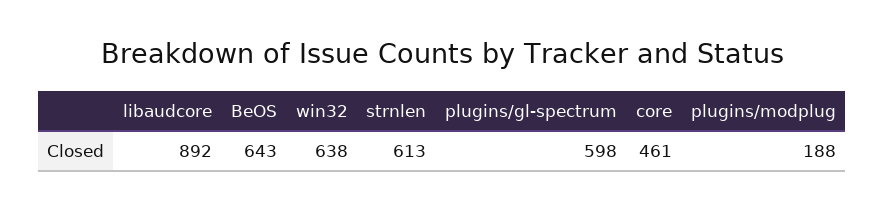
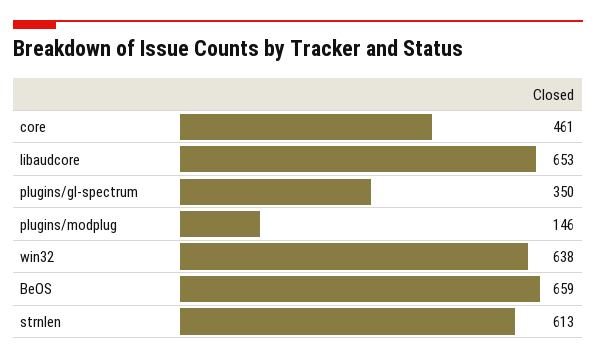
  {
-   "libaudcore": 892,
+   "libaudcore": 653,
-   "BeOS": 643,
+   "BeOS": 659,
    "win32": 638,
    "strnlen": 613,
-   "plugins/gl-spectrum": 598,
+   "plugins/gl-spectrum": 350,
    "core": 461,
-   "plugins/modplug": 188
+   "plugins/modplug": 146
  }

